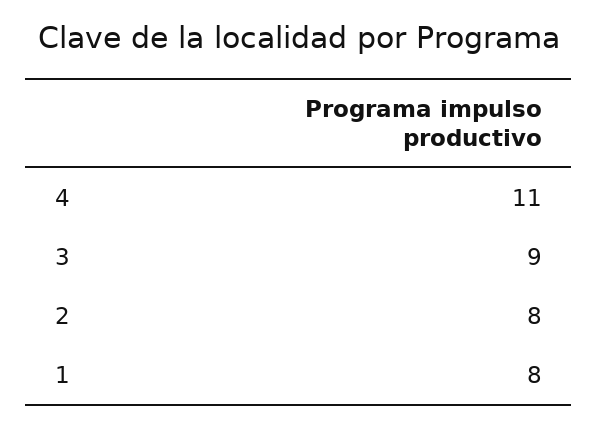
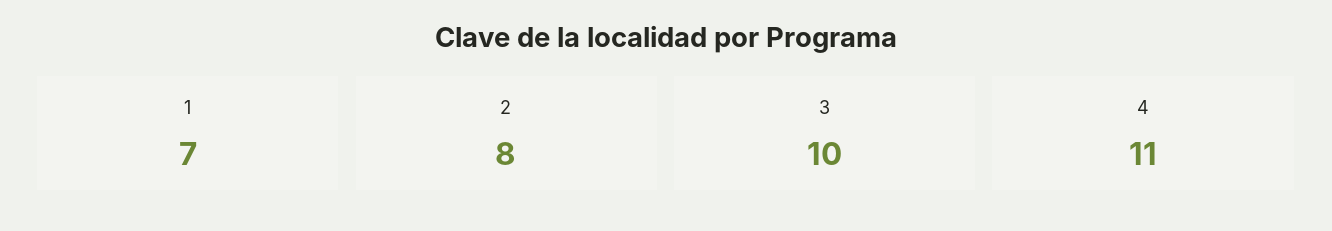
  {
    "4": 11,
-   "3": 9,
+   "3": 10,
    "2": 8,
-   "1": 8
+   "1": 7
  }

